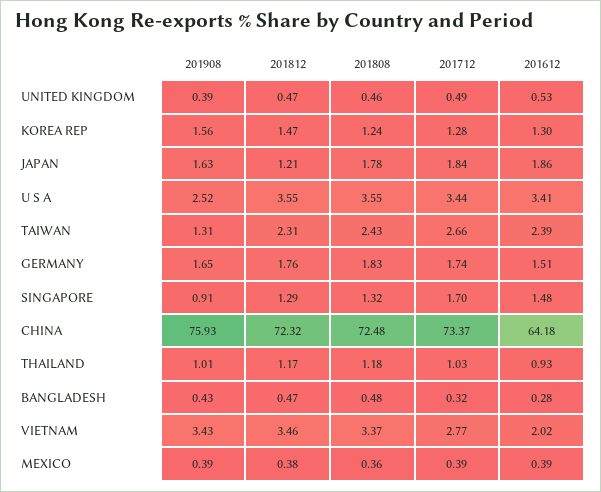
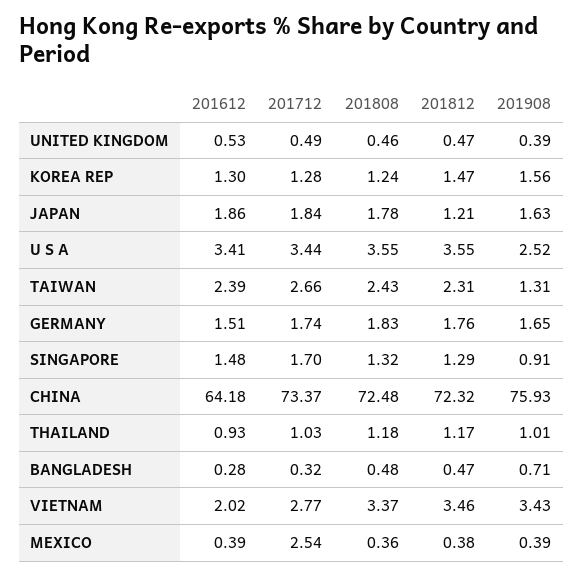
  {
    "201908": {
      "UNITED KINGDOM": 0.39,
      "KOREA REP": 1.56,
      "JAPAN": 1.63,
      "U S A": 2.52,
      "TAIWAN": 1.31,
      "GERMANY": 1.65,
      "SINGAPORE": 0.91,
      "CHINA": 75.93,
      "THAILAND": 1.01,
-     "BANGLADESH": 0.43,
+     "BANGLADESH": 0.71,
      "VIETNAM": 3.43,
      "MEXICO": 0.39
    },
    "201812": {
      "UNITED KINGDOM": 0.47,
      "KOREA REP": 1.47,
      "JAPAN": 1.21,
      "U S A": 3.55,
      "TAIWAN": 2.31,
      "GERMANY": 1.76,
      "SINGAPORE": 1.29,
      "CHINA": 72.32,
      "THAILAND": 1.17,
      "BANGLADESH": 0.47,
      "VIETNAM": 3.46,
      "MEXICO": 0.38
    },
    "201808": {
      "UNITED KINGDOM": 0.46,
      "KOREA REP": 1.24,
      "JAPAN": 1.78,
      "U S A": 3.55,
      "TAIWAN": 2.43,
      "GERMANY": 1.83,
      "SINGAPORE": 1.32,
      "CHINA": 72.48,
      "THAILAND": 1.18,
      "BANGLADESH": 0.48,
      "VIETNAM": 3.37,
      "MEXICO": 0.36
    },
    "201712": {
      "UNITED KINGDOM": 0.49,
      "KOREA REP": 1.28,
      "JAPAN": 1.84,
      "U S A": 3.44,
      "TAIWAN": 2.66,
      "GERMANY": 1.74,
      "SINGAPORE": 1.7,
      "CHINA": 73.37,
      "THAILAND": 1.03,
      "BANGLADESH": 0.32,
      "VIETNAM": 2.77,
-     "MEXICO": 0.39
+     "MEXICO": 2.54
    },
    "201612": {
      "UNITED KINGDOM": 0.53,
      "KOREA REP": 1.3,
      "JAPAN": 1.86,
      "U S A": 3.41,
      "TAIWAN": 2.39,
      "GERMANY": 1.51,
      "SINGAPORE": 1.48,
      "CHINA": 64.18,
      "THAILAND": 0.93,
      "BANGLADESH": 0.28,
      "VIETNAM": 2.02,
      "MEXICO": 0.39
    }
  }

